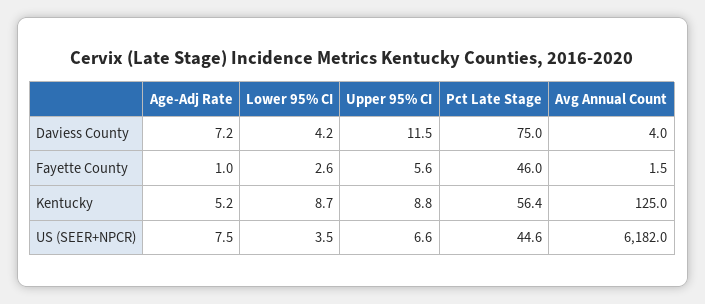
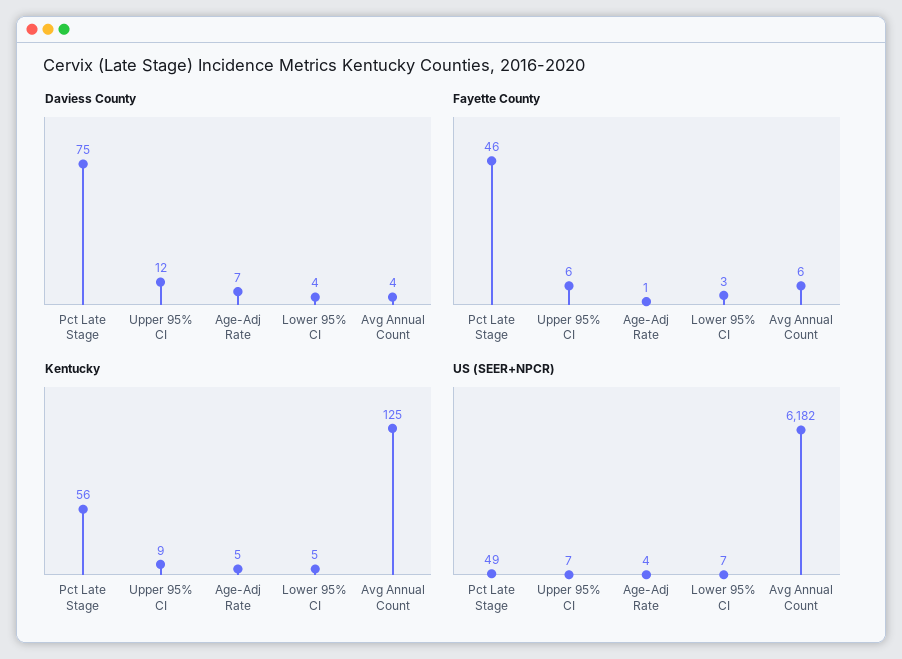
  {
    "Daviess County": {
      "Age-Adj Rate": 7.2,
      "Lower 95% CI": 4.2,
      "Upper 95% CI": 11.5,
      "Pct Late Stage": 75,
      "Avg Annual Count": 4
    },
    "Fayette County": {
      "Age-Adj Rate": 1,
      "Lower 95% CI": 2.6,
      "Upper 95% CI": 5.6,
      "Pct Late Stage": 46,
-     "Avg Annual Count": 1.5
+     "Avg Annual Count": 6
    },
    "Kentucky": {
      "Age-Adj Rate": 5.2,
-     "Lower 95% CI": 8.7,
+     "Lower 95% CI": 5,
      "Upper 95% CI": 8.8,
      "Pct Late Stage": 56.4,
      "Avg Annual Count": 125
    },
    "US (SEER+NPCR)": {
-     "Age-Adj Rate": 7.5,
+     "Age-Adj Rate": 4,
-     "Lower 95% CI": 3.5,
+     "Lower 95% CI": 7,
      "Upper 95% CI": 6.6,
-     "Pct Late Stage": 44.6,
+     "Pct Late Stage": 49,
      "Avg Annual Count": 6182
    }
  }

